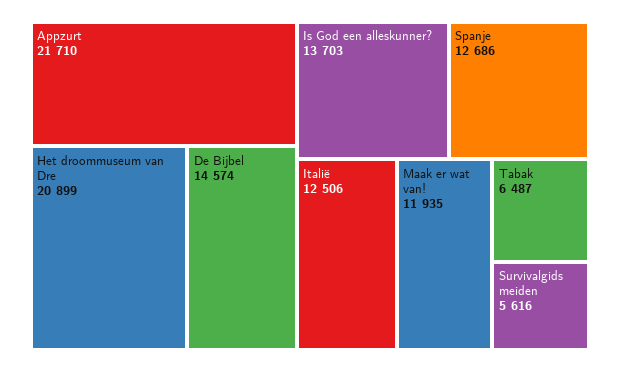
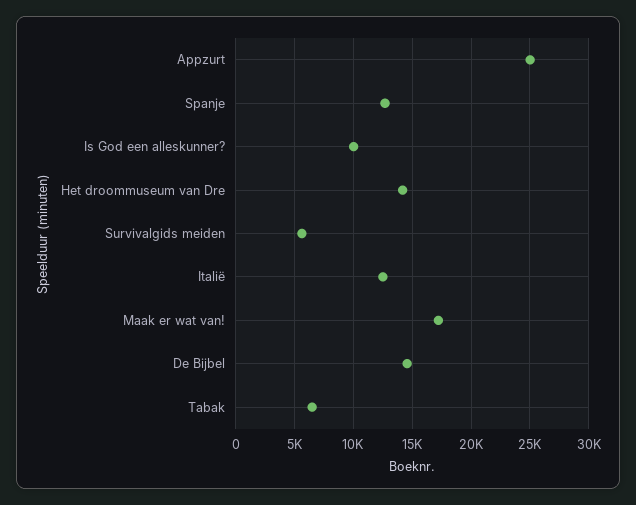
  {
-   "Appzurt": 21710,
+   "Appzurt": 25000,
-   "Het droommuseum van Dre": 20899,
+   "Het droommuseum van Dre": 14000,
    "De Bijbel": 14574,
-   "Is God een alleskunner?": 13703,
+   "Is God een alleskunner?": 10000,
    "Spanje": 12686,
    "Italië": 12506,
-   "Maak er wat van!": 11935,
+   "Maak er wat van!": 17000,
    "Tabak": 6487,
    "Survivalgids meiden": 5616
  }

